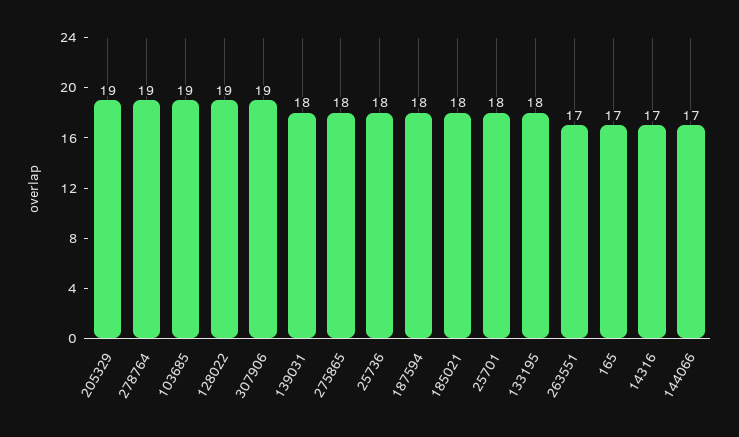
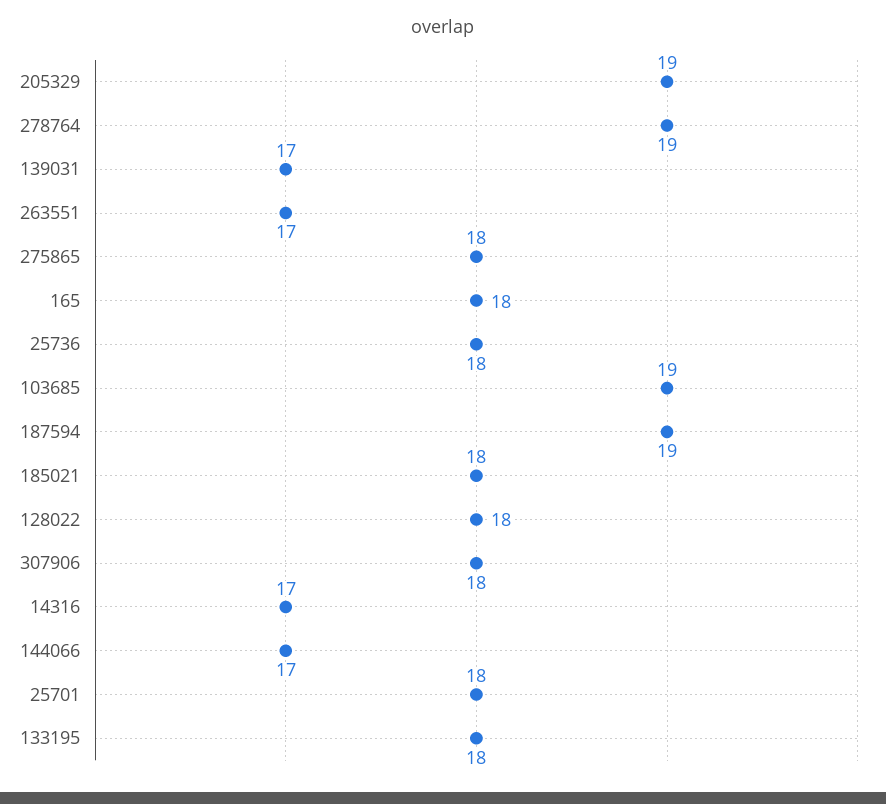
  {
    "205329": 19,
    "278764": 19,
    "103685": 19,
-   "128022": 19,
+   "128022": 18,
-   "307906": 19,
+   "307906": 18,
-   "139031": 18,
+   "139031": 17,
    "275865": 18,
    "25736": 18,
-   "187594": 18,
+   "187594": 19,
    "185021": 18,
    "25701": 18,
    "133195": 18,
    "263551": 17,
-   "165": 17,
+   "165": 18,
    "14316": 17,
    "144066": 17
  }

